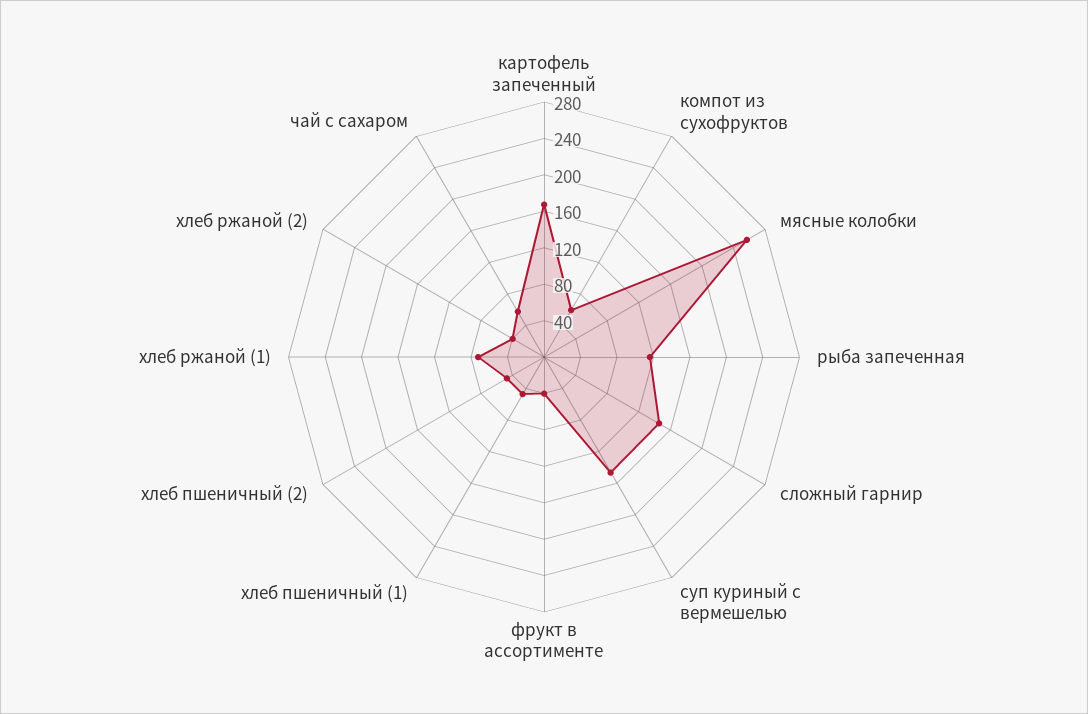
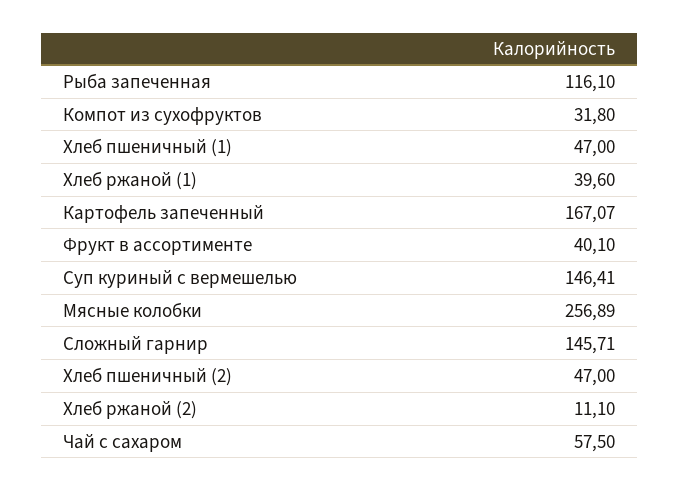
  {
    "картофель запеченный": 167.07,
-   "компот из сухофруктов": 60,
+   "компот из сухофруктов": 31.8,
    "мясные колобки": 256.89,
    "рыба запеченная": 116.1,
    "сложный гарнир": 145.71,
    "суп куриный с вермешелью": 146.41,
    "фрукт в ассортименте": 40.1,
    "хлеб пшеничный (1)": 47,
    "хлеб пшеничный (2)": 47,
-   "хлеб ржаной (1)": 70,
+   "хлеб ржаной (1)": 39.6,
-   "хлеб ржаной (2)": 40,
+   "хлеб ржаной (2)": 11.1,
    "чай с сахаром": 57.5
  }

